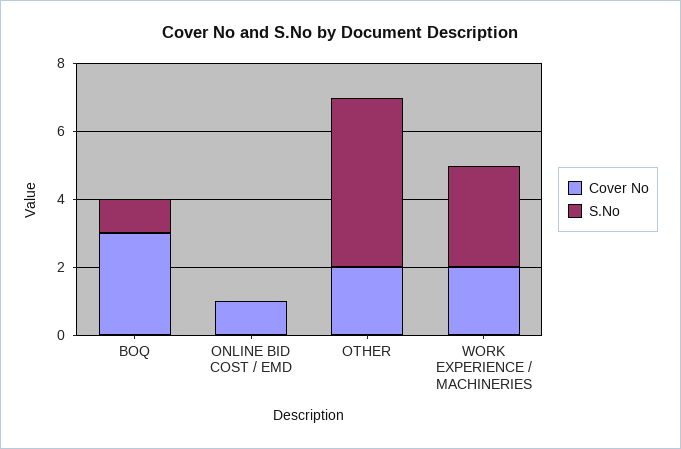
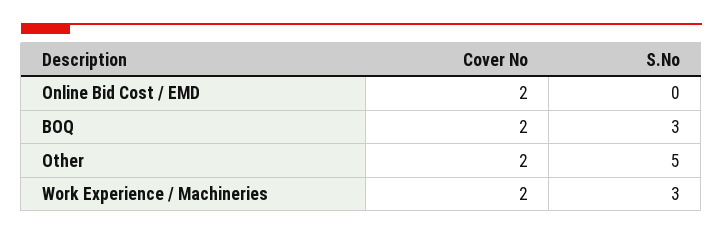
  {
    "Cover No": {
-     "BOQ": 3,
+     "BOQ": 2,
-     "ONLINE BID COST / EMD": 1,
+     "ONLINE BID COST / EMD": 2,
      "OTHER": 2,
      "WORK EXPERIENCE / MACHINERIES": 2
    },
    "S.No": {
-     "BOQ": 1,
+     "BOQ": 3,
      "ONLINE BID COST / EMD": 0,
      "OTHER": 5,
      "WORK EXPERIENCE / MACHINERIES": 3
    }
  }

